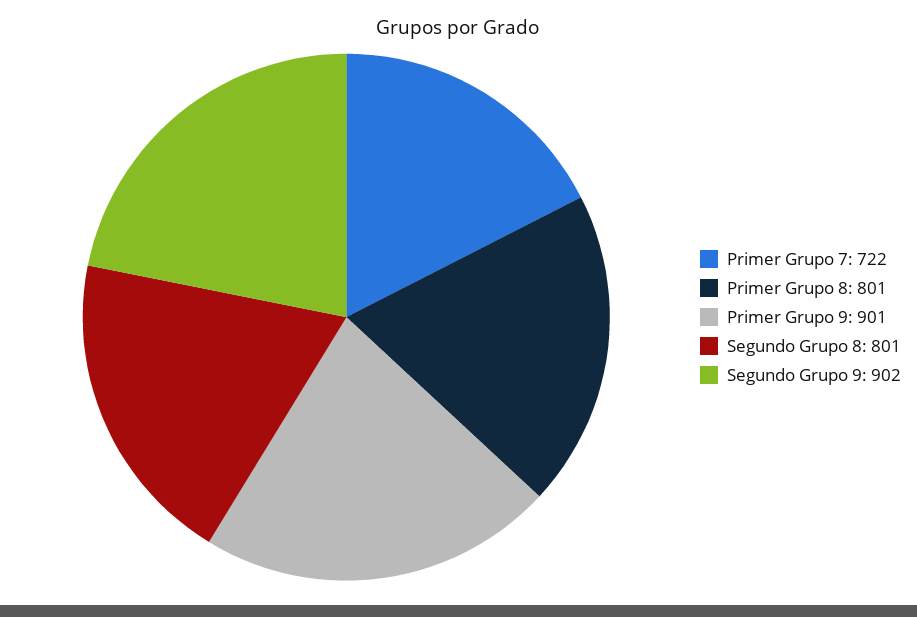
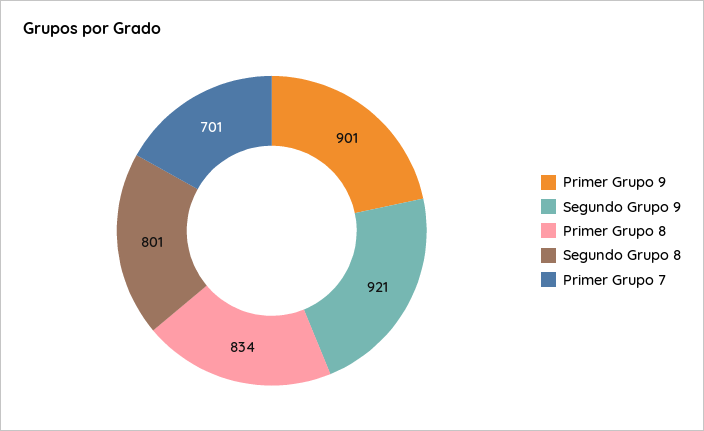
  {
-   "Primer Grupo 7": 722,
+   "Primer Grupo 7": 701,
-   "Primer Grupo 8": 801,
+   "Primer Grupo 8": 834,
    "Primer Grupo 9": 901,
    "Segundo Grupo 8": 801,
-   "Segundo Grupo 9": 902
+   "Segundo Grupo 9": 921
  }

